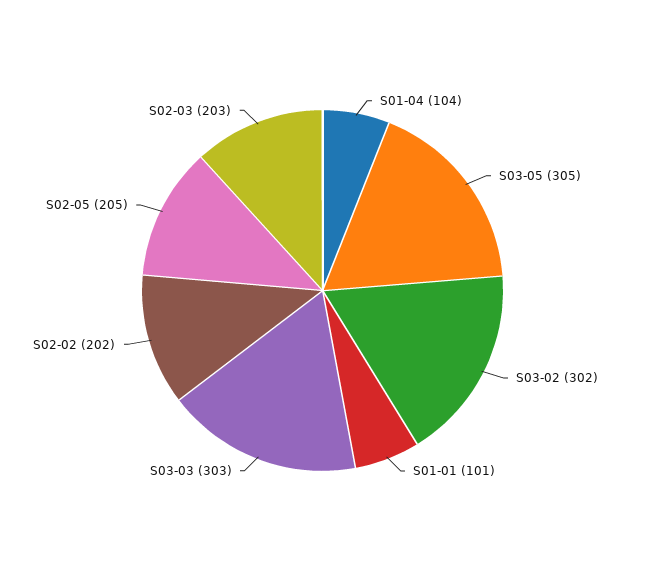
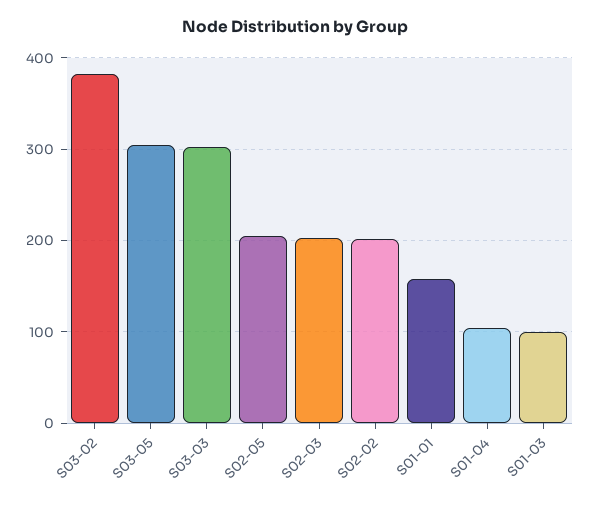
  {
    "S01-04": 104,
    "S03-05": 305,
-   "S03-02": 302,
+   "S03-02": 380,
-   "S01-01": 101,
+   "S01-01": 160,
    "S03-03": 303,
    "S02-02": 202,
    "S02-05": 205,
-   "S02-03": 203
+   "S02-03": 203,
+   "S01-03": 100
  }

